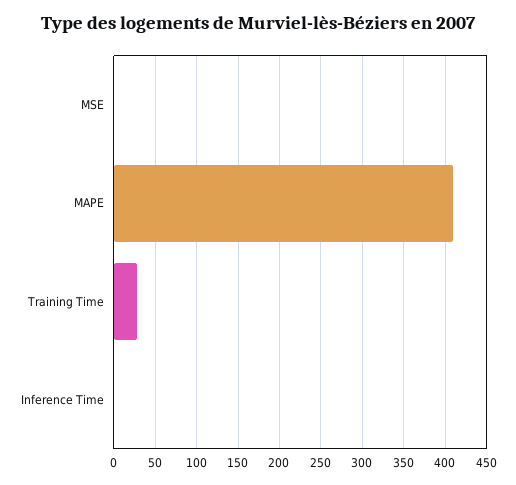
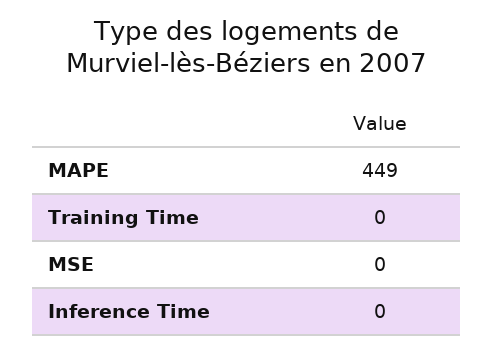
  {
    "MSE": 0,
-   "MAPE": 410,
+   "MAPE": 449,
-   "Training Time": 30,
+   "Training Time": 0,
    "Inference Time": 0
  }

